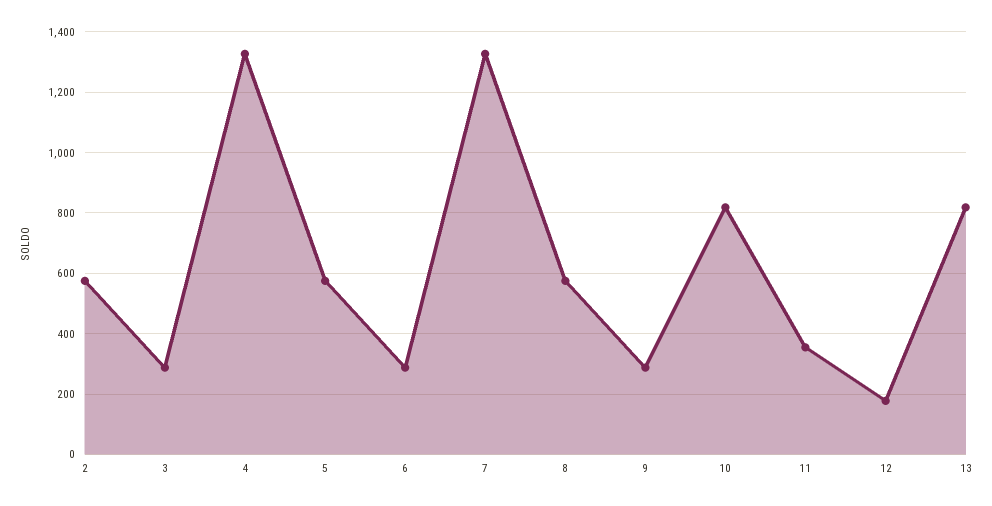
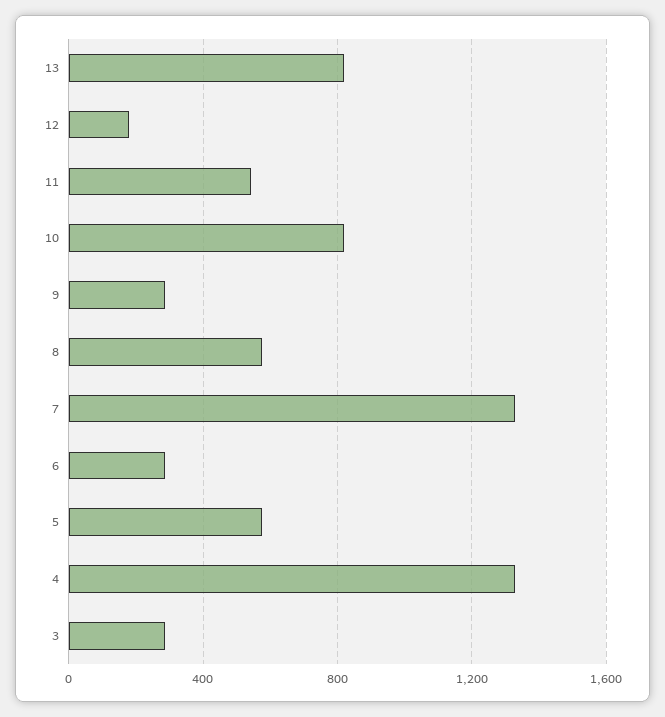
  {
-   "2": 580,
    "3": 280,
    "4": 1320,
    "5": 580,
    "6": 280,
    "7": 1320,
    "8": 580,
    "9": 280,
    "10": 820,
-   "11": 360,
+   "11": 550,
    "12": 180,
    "13": 820
  }

